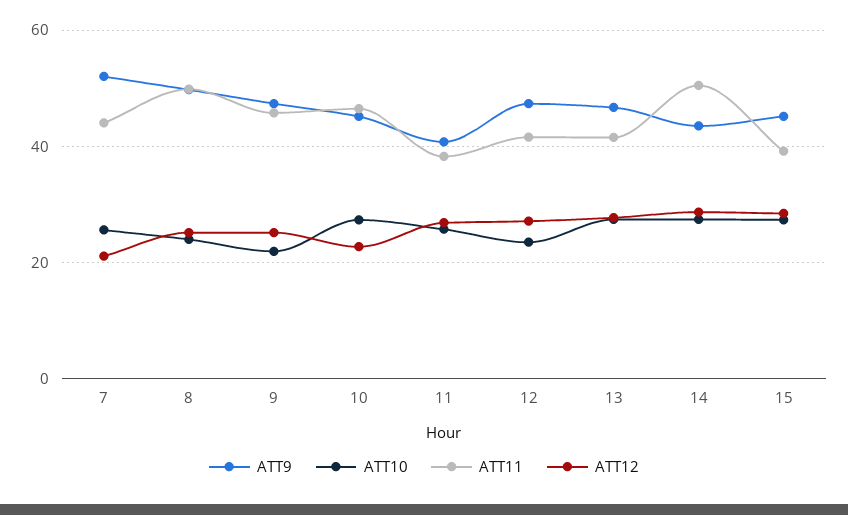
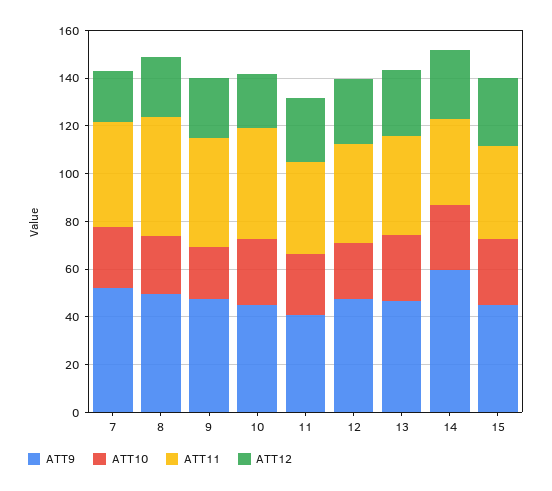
  {
    "ATT9": {
      "7": 52,
      "8": 50,
      "9": 48,
      "10": 46,
      "11": 40,
      "12": 48,
      "13": 46,
-     "14": 44,
+     "14": 60,
      "15": 46
    },
    "ATT10": {
      "7": 26,
      "8": 24,
      "9": 22,
      "10": 28,
      "11": 26,
      "12": 24,
      "13": 28,
      "14": 28,
      "15": 28
    },
    "ATT11": {
      "7": 44,
      "8": 50,
      "9": 46,
      "10": 46,
      "11": 38,
      "12": 42,
      "13": 42,
-     "14": 50,
+     "14": 35,
      "15": 40
    },
    "ATT12": {
      "7": 22,
      "8": 26,
      "9": 26,
      "10": 22,
      "11": 26,
      "12": 28,
      "13": 28,
      "14": 28,
      "15": 28
    }
  }

